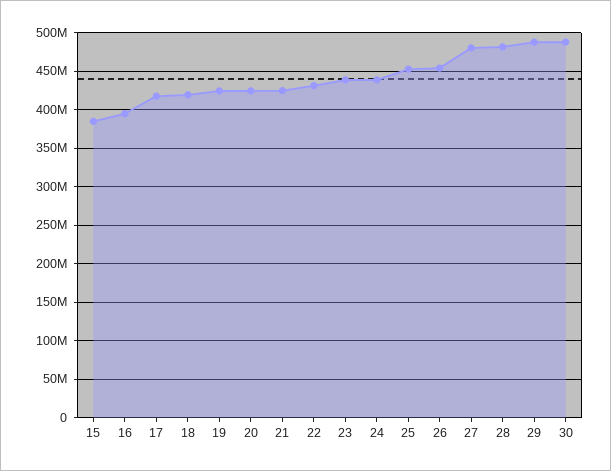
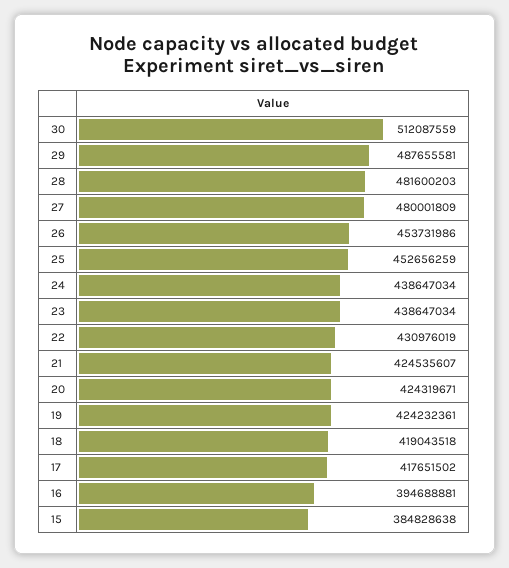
  {
    "15": 384828638,
    "16": 394688881,
    "17": 417651502,
    "18": 419043518,
    "19": 424232361,
    "20": 424319671,
    "21": 424535607,
    "22": 430976019,
    "23": 438647034,
    "24": 438647034,
    "25": 452656259,
    "26": 453731986,
    "27": 480001809,
    "28": 481600203,
    "29": 487655581,
-   "30": 490000000
+   "30": 512087559
  }

